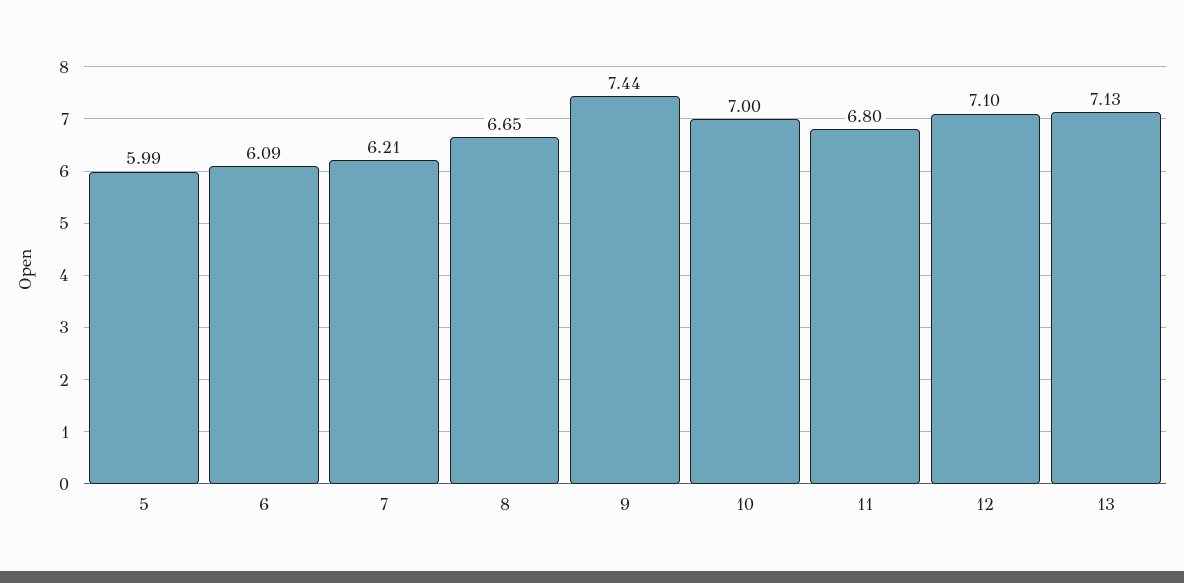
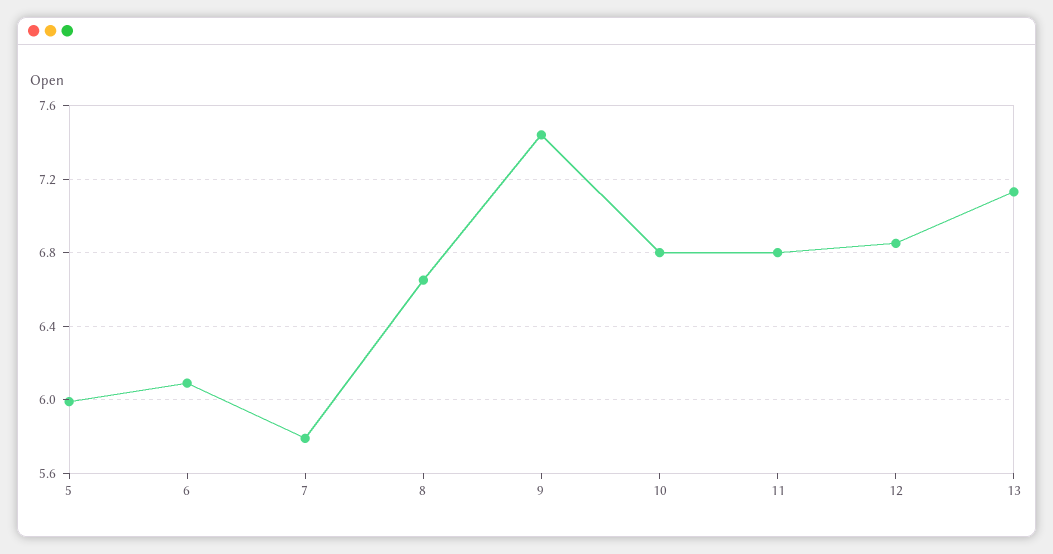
  {
    "5": 5.99,
    "6": 6.09,
-   "7": 6.21,
+   "7": 5.8,
    "8": 6.65,
    "9": 7.44,
-   "10": 7,
+   "10": 6.8,
    "11": 6.8,
-   "12": 7.1,
+   "12": 6.85,
    "13": 7.13
  }

